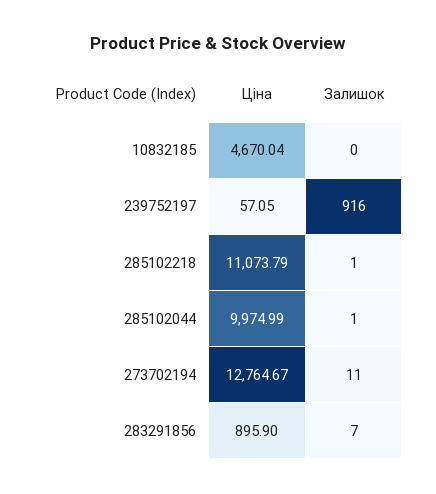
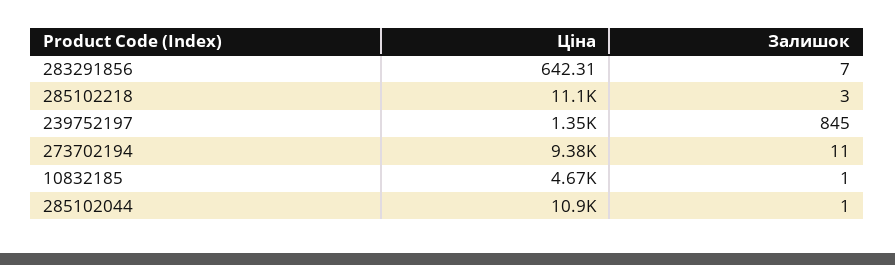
  {
    "Ціна": {
      "10832185": 4670.04,
-     "239752197": 57.05,
+     "239752197": 1350,
      "285102218": 11073.79,
-     "285102044": 9974.99,
+     "285102044": 10900,
-     "273702194": 12764.67,
+     "273702194": 9380,
-     "283291856": 895.9
+     "283291856": 642.31
    },
    "Залишок": {
-     "10832185": 0,
+     "10832185": 1,
-     "239752197": 916,
+     "239752197": 845,
-     "285102218": 1,
+     "285102218": 3,
      "285102044": 1,
      "273702194": 11,
      "283291856": 7
    }
  }

